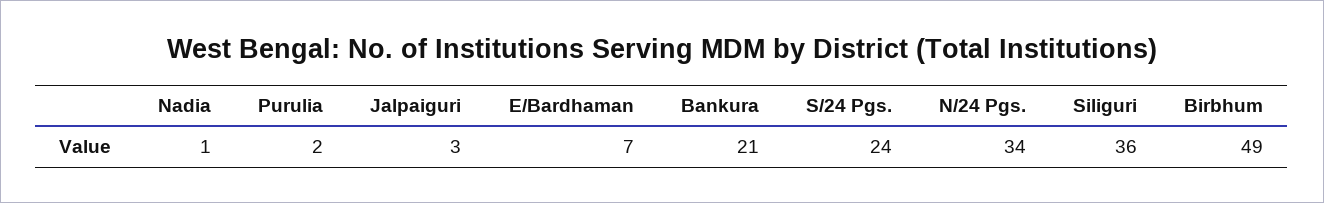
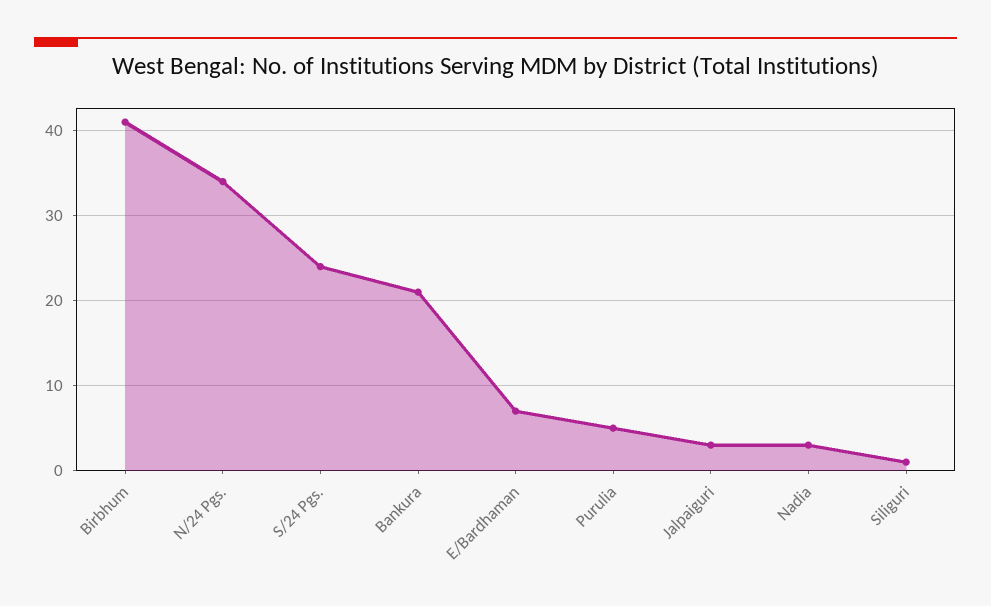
  {
-   "Nadia": 1,
+   "Nadia": 3,
-   "Purulia": 2,
+   "Purulia": 5,
    "Jalpaiguri": 3,
    "E/Bardhaman": 7,
    "Bankura": 21,
    "S/24 Pgs.": 24,
    "N/24 Pgs.": 34,
-   "Siliguri": 36,
+   "Siliguri": 1,
-   "Birbhum": 49
+   "Birbhum": 41
  }

